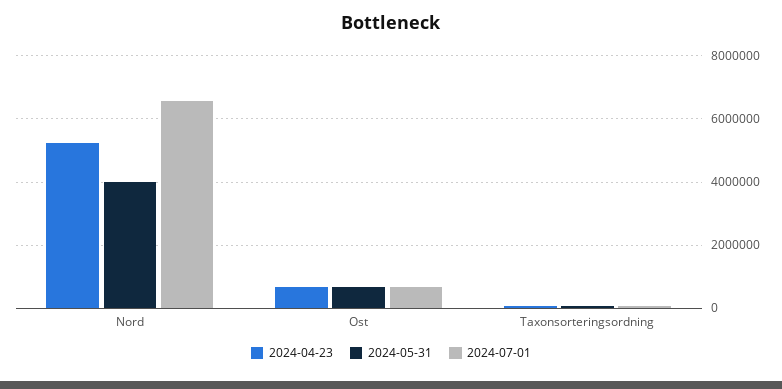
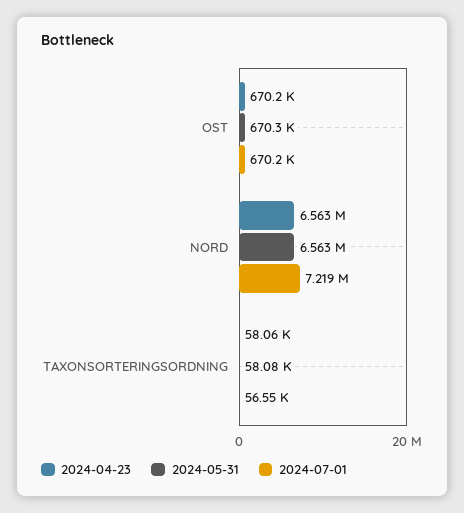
  {
    "2024-04-23": {
-     "Nord": 5200000,
+     "Nord": 6563000,
      "Ost": 670200,
      "Taxonsorteringsordning": 58060
    },
    "2024-05-31": {
-     "Nord": 4000000,
+     "Nord": 6563000,
      "Ost": 670300,
      "Taxonsorteringsordning": 58080
    },
    "2024-07-01": {
-     "Nord": 6600000,
+     "Nord": 7219000,
      "Ost": 670200,
      "Taxonsorteringsordning": 56550
    }
  }

